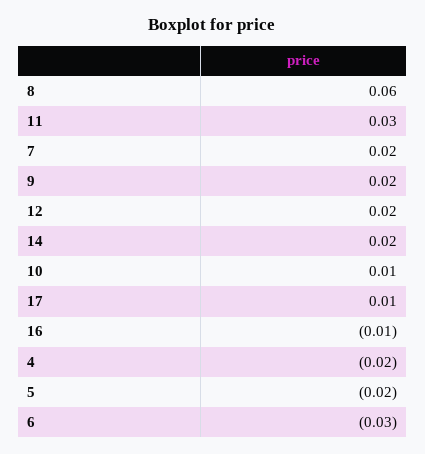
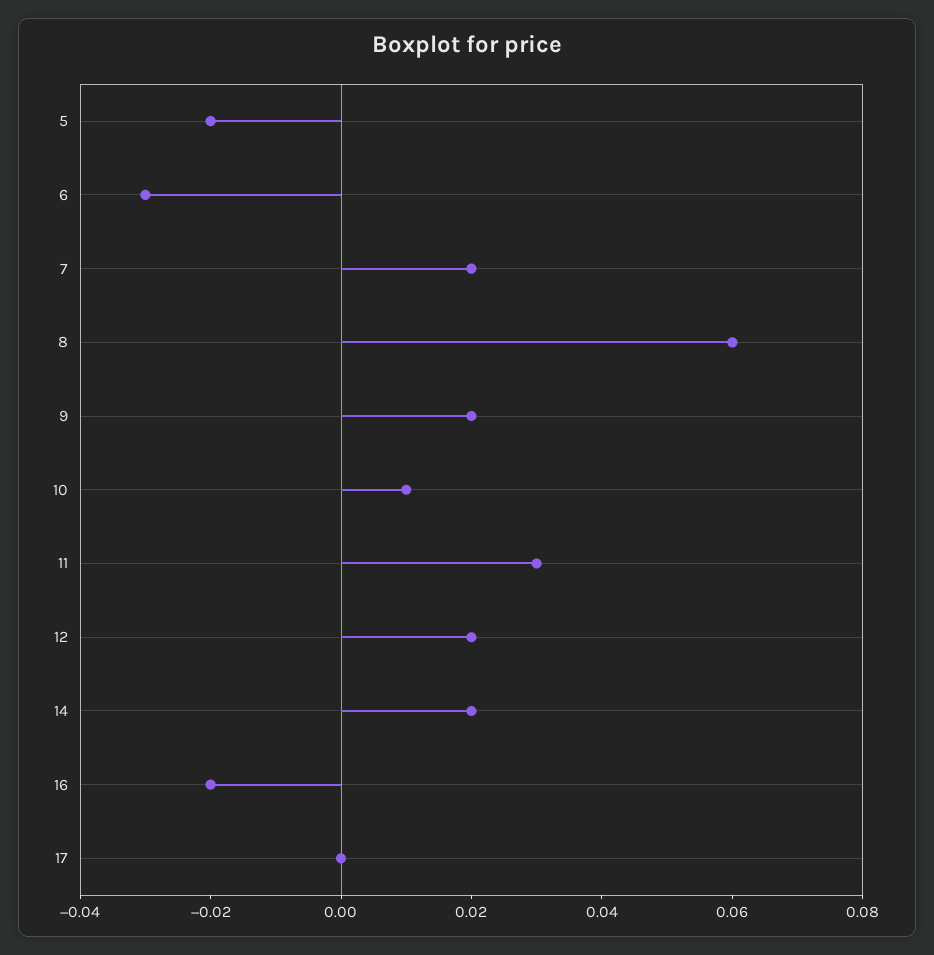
  {
    "8": 0.06,
    "11": 0.03,
    "7": 0.02,
    "9": 0.02,
    "12": 0.02,
    "14": 0.02,
    "10": 0.01,
-   "17": 0.01,
+   "17": 0,
-   "16": -0.01,
+   "16": -0.02,
-   "4": -0.02,
    "5": -0.02,
    "6": -0.03
  }

